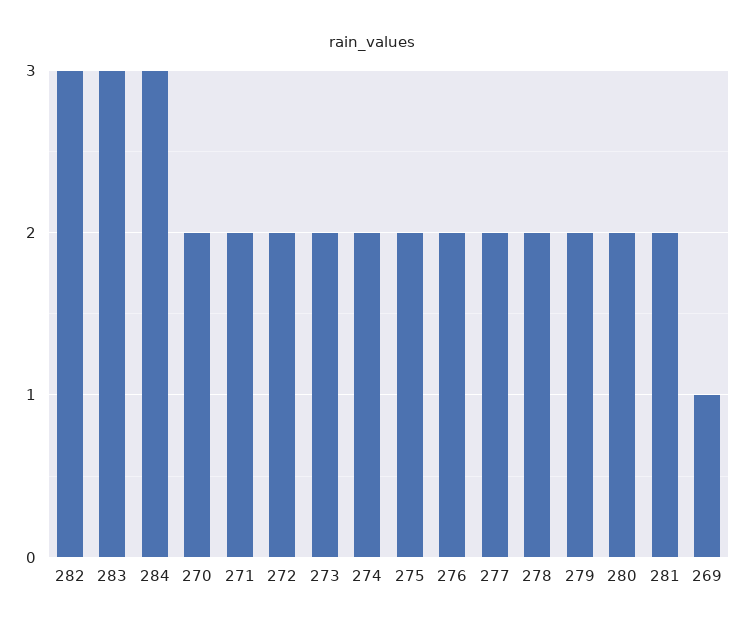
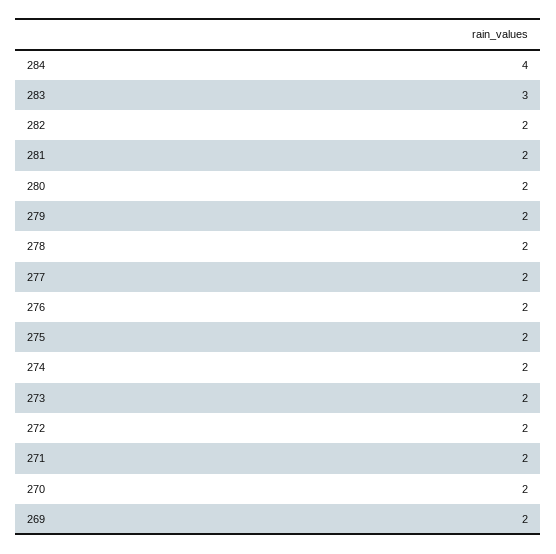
  {
-   "282": 3,
+   "282": 2,
    "283": 3,
-   "284": 3,
+   "284": 4,
    "270": 2,
    "271": 2,
    "272": 2,
    "273": 2,
    "274": 2,
    "275": 2,
    "276": 2,
    "277": 2,
    "278": 2,
    "279": 2,
    "280": 2,
    "281": 2,
-   "269": 1
+   "269": 2
  }

